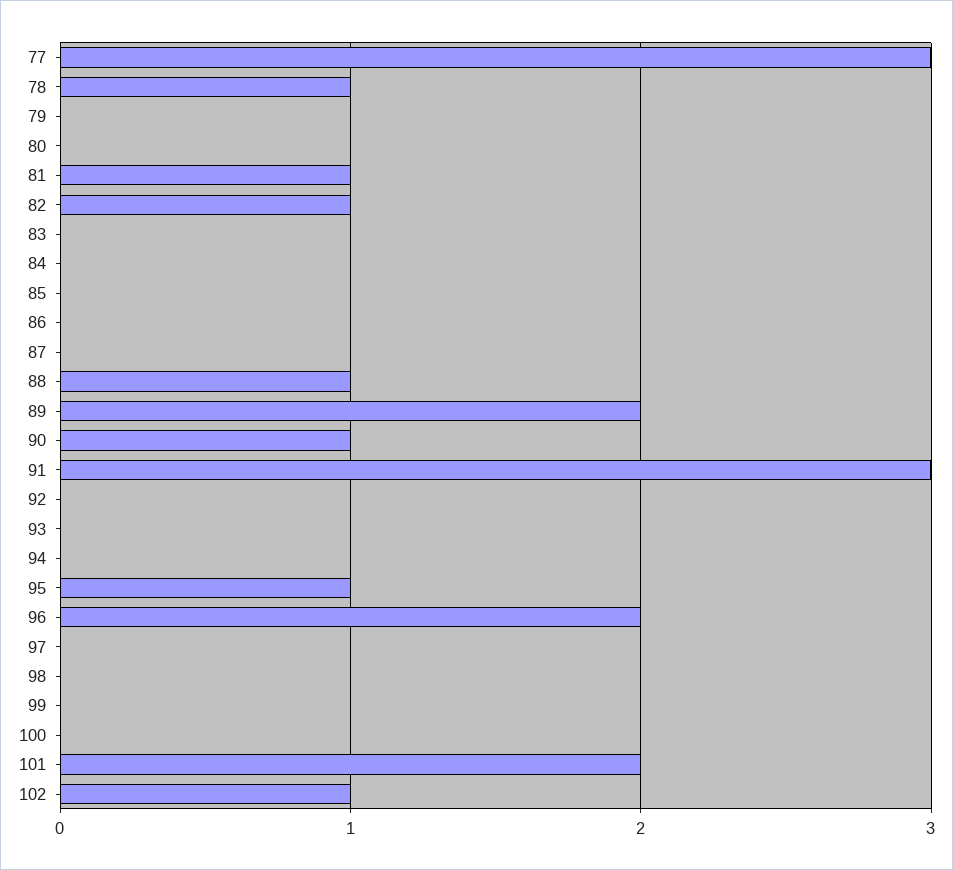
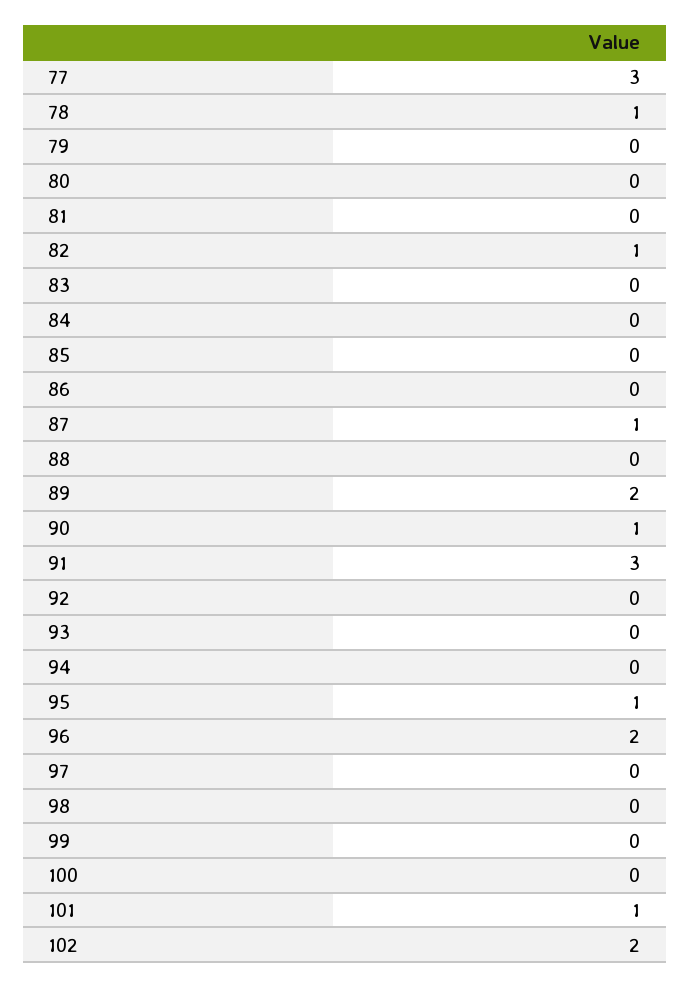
  {
    "77": 3,
    "78": 1,
    "79": 0,
    "80": 0,
-   "81": 1,
+   "81": 0,
    "82": 1,
    "83": 0,
    "84": 0,
    "85": 0,
    "86": 0,
-   "87": 0,
+   "87": 1,
-   "88": 1,
+   "88": 0,
    "89": 2,
    "90": 1,
    "91": 3,
    "92": 0,
    "93": 0,
    "94": 0,
    "95": 1,
    "96": 2,
    "97": 0,
    "98": 0,
    "99": 0,
    "100": 0,
-   "101": 2,
+   "101": 1,
-   "102": 1
+   "102": 2
  }

